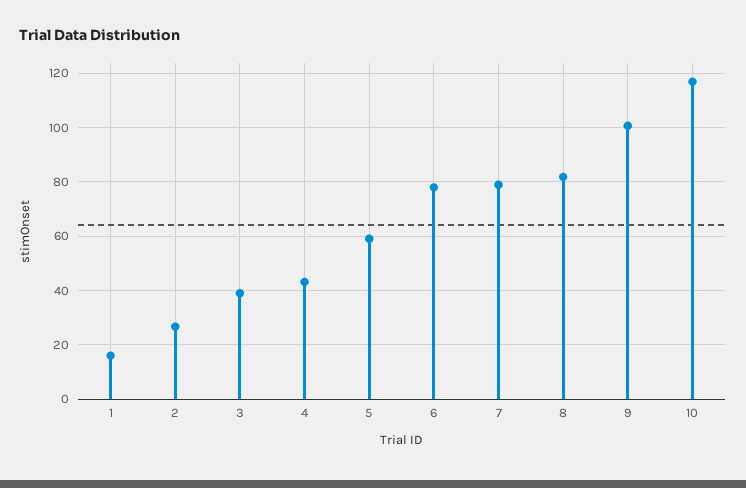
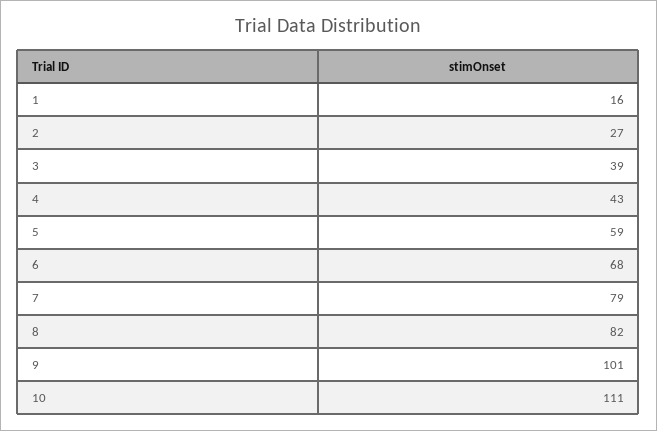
  {
    "1": 16,
    "2": 27,
    "3": 39,
    "4": 43,
    "5": 59,
-   "6": 77.5,
+   "6": 68,
    "7": 79,
    "8": 82,
    "9": 101,
-   "10": 117.5
+   "10": 111
  }

